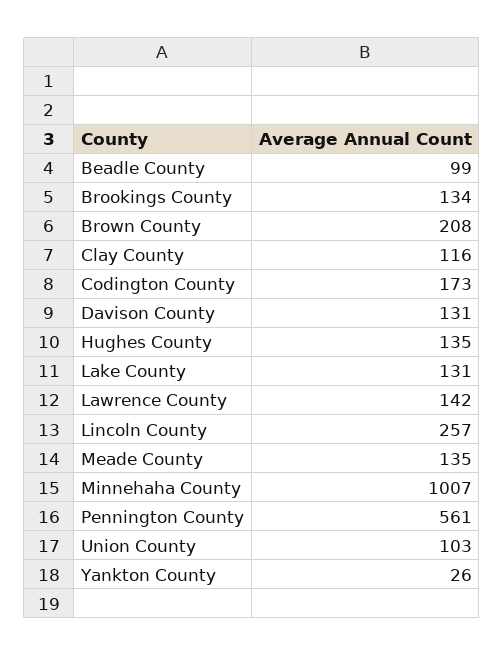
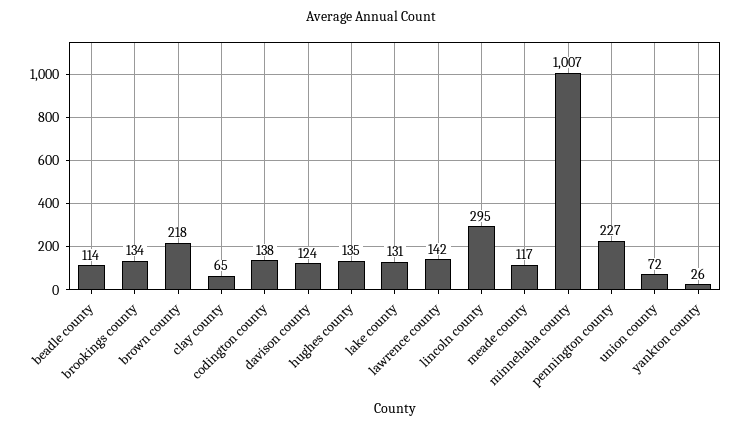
  {
-   "Beadle County": 99,
+   "Beadle County": 114,
    "Brookings County": 134,
-   "Brown County": 208,
+   "Brown County": 218,
-   "Clay County": 116,
+   "Clay County": 65,
-   "Codington County": 173,
+   "Codington County": 138,
-   "Davison County": 131,
+   "Davison County": 124,
    "Hughes County": 135,
    "Lake County": 131,
    "Lawrence County": 142,
-   "Lincoln County": 257,
+   "Lincoln County": 295,
-   "Meade County": 135,
+   "Meade County": 117,
    "Minnehaha County": 1007,
-   "Pennington County": 561,
+   "Pennington County": 227,
-   "Union County": 103,
+   "Union County": 72,
    "Yankton County": 26
  }

